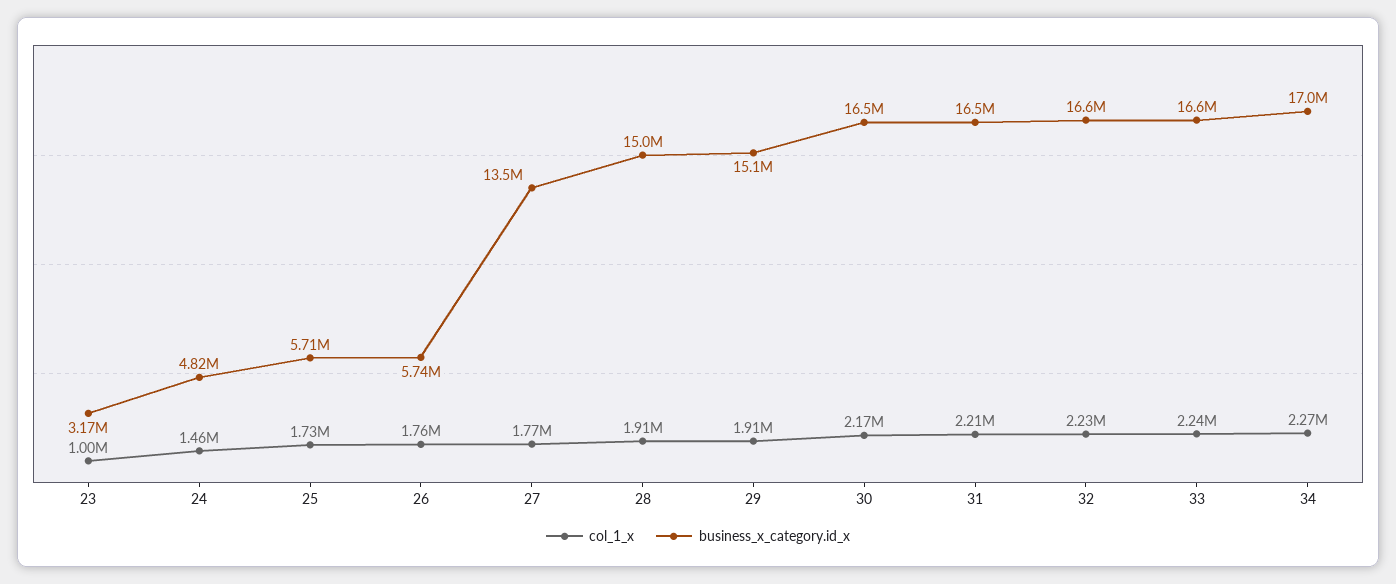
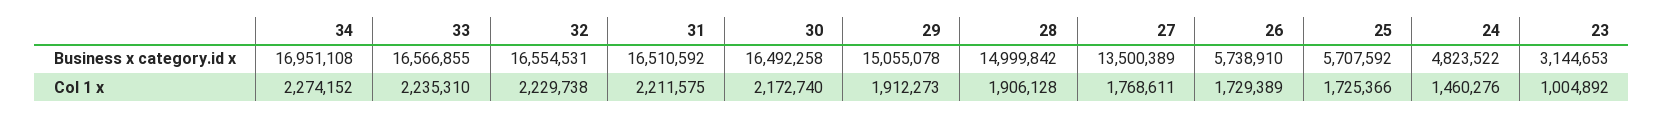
  {
    "col_1_x": {
      "23": 1004892,
      "24": 1460276,
      "25": 1725366,
-     "26": 1760000,
+     "26": 1729389,
      "27": 1768611,
      "28": 1906128,
      "29": 1912273,
      "30": 2172740,
      "31": 2211575,
      "32": 2229738,
      "33": 2235310,
      "34": 2274152
    },
    "business_x_category.id_x": {
-     "23": 3170000,
+     "23": 3144653,
      "24": 4823522,
      "25": 5707592,
      "26": 5738910,
      "27": 13500389,
      "28": 14999842,
      "29": 15055078,
      "30": 16492258,
      "31": 16510592,
      "32": 16554531,
      "33": 16566855,
      "34": 16951108
    }
  }

